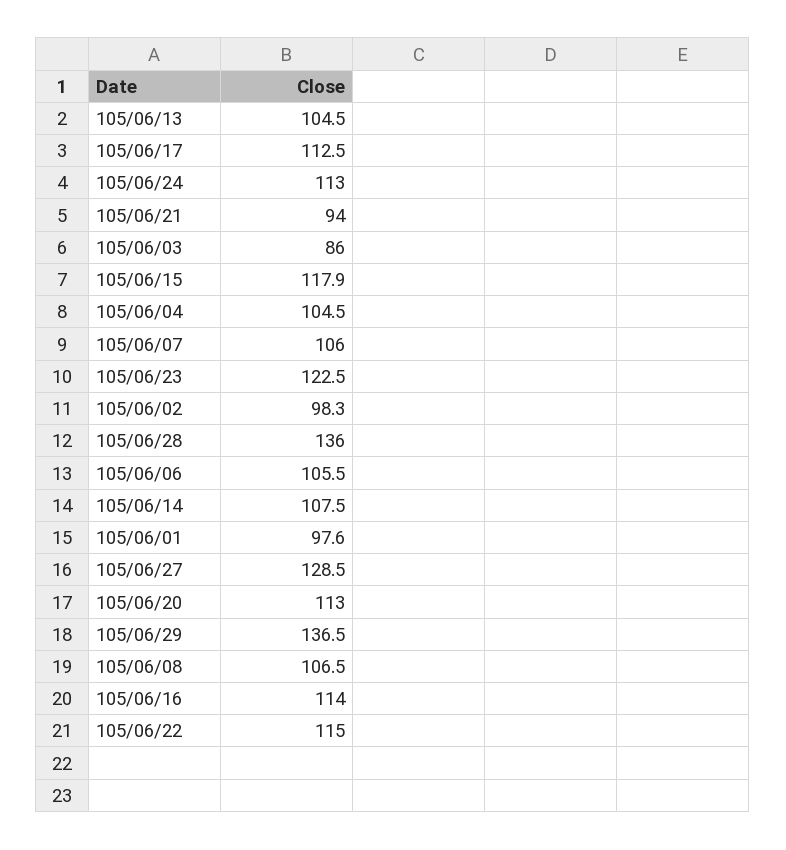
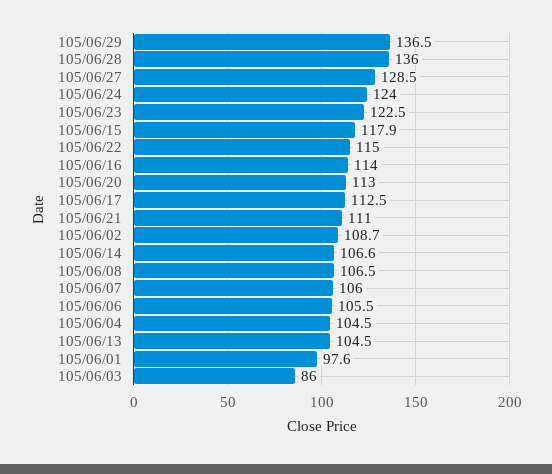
  {
    "105/06/13": 104.5,
    "105/06/17": 112.5,
-   "105/06/24": 113,
+   "105/06/24": 124,
-   "105/06/21": 94,
+   "105/06/21": 111,
    "105/06/03": 86,
    "105/06/15": 117.9,
    "105/06/04": 104.5,
    "105/06/07": 106,
    "105/06/23": 122.5,
-   "105/06/02": 98.3,
+   "105/06/02": 108.7,
    "105/06/28": 136,
    "105/06/06": 105.5,
-   "105/06/14": 107.5,
+   "105/06/14": 106.6,
    "105/06/01": 97.6,
    "105/06/27": 128.5,
    "105/06/20": 113,
    "105/06/29": 136.5,
    "105/06/08": 106.5,
    "105/06/16": 114,
    "105/06/22": 115
  }

